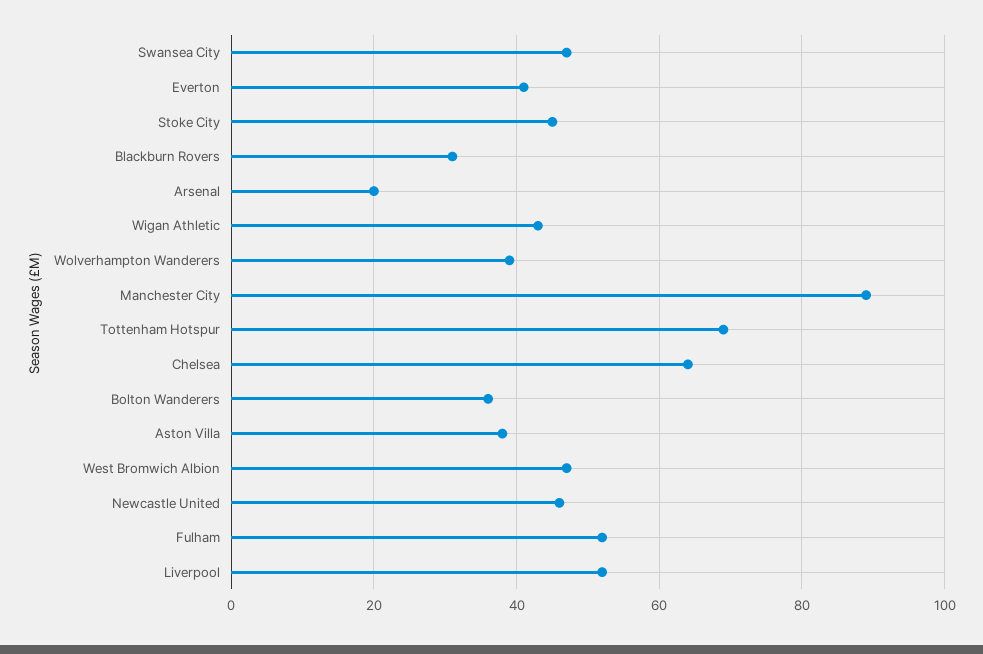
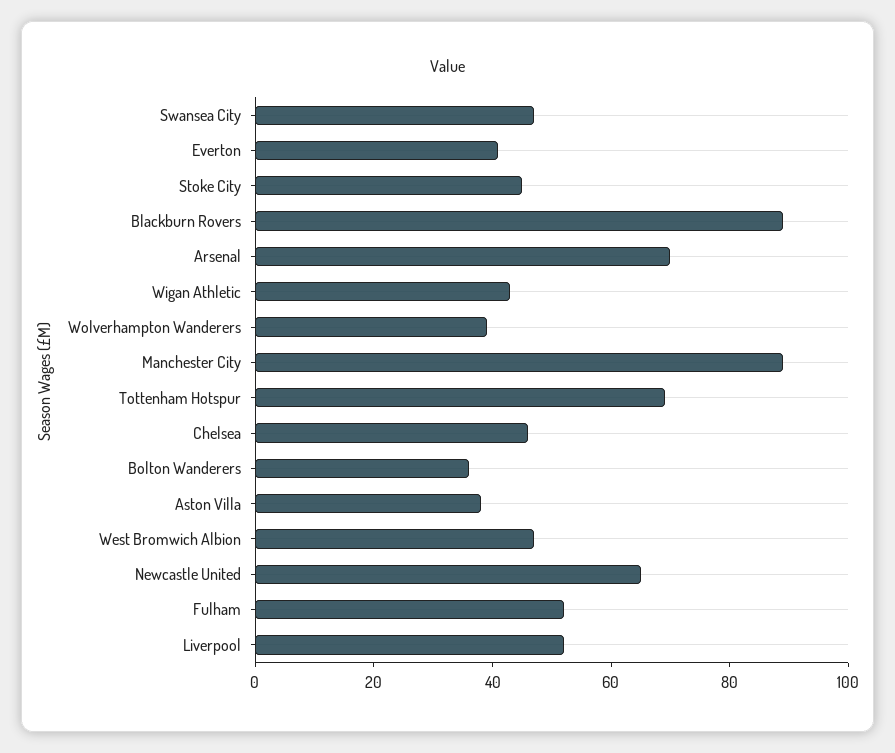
  {
    "Swansea City": 45,
    "Everton": 40,
    "Stoke City": 45,
-   "Blackburn Rovers": 30,
+   "Blackburn Rovers": 90,
-   "Arsenal": 20,
+   "Arsenal": 70,
    "Wigan Athletic": 45,
    "Wolverhampton Wanderers": 40,
    "Manchester City": 90,
    "Tottenham Hotspur": 70,
-   "Chelsea": 65,
+   "Chelsea": 45,
    "Bolton Wanderers": 35,
    "Aston Villa": 40,
    "West Bromwich Albion": 45,
-   "Newcastle United": 45,
+   "Newcastle United": 65,
    "Fulham": 50,
    "Liverpool": 50
  }

